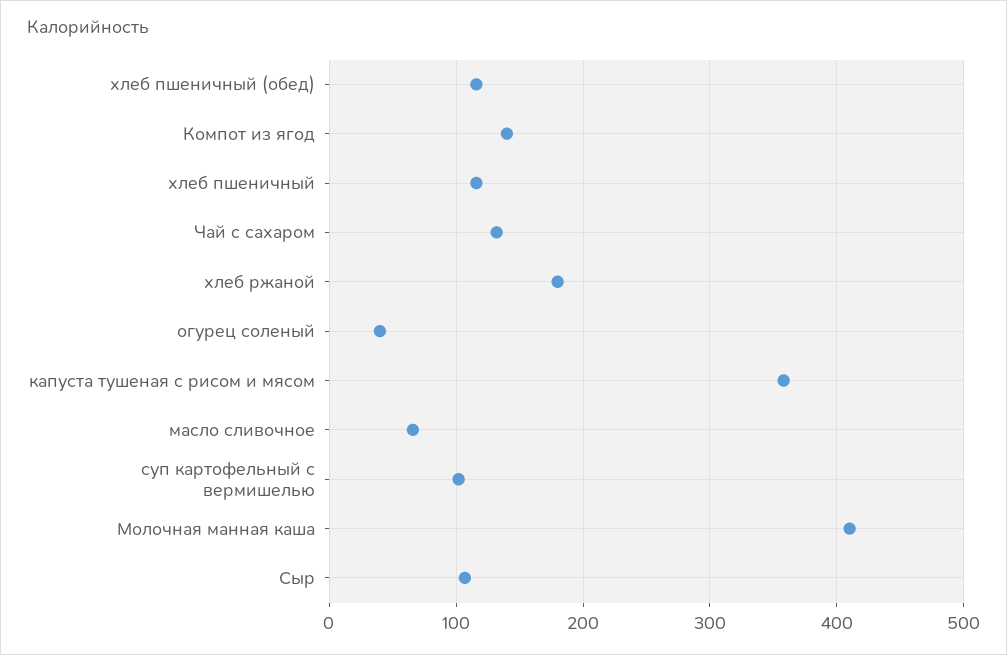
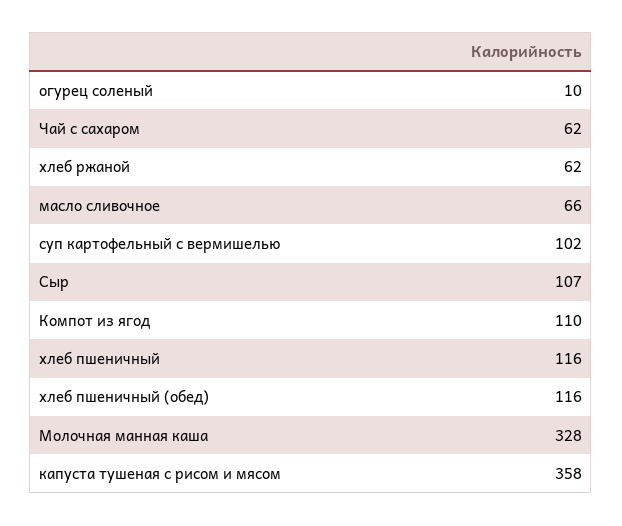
  {
    "хлеб пшеничный (обед)": 116,
-   "Компот из ягод": 140,
+   "Компот из ягод": 110,
    "хлеб пшеничный": 116,
-   "Чай с сахаром": 130,
+   "Чай с сахаром": 62,
-   "хлеб ржаной": 180,
+   "хлеб ржаной": 62,
-   "огурец соленый": 40,
+   "огурец соленый": 10,
    "капуста тушеная с рисом и мясом": 358,
    "масло сливочное": 66,
    "суп картофельный с вермишелью": 102,
-   "Молочная манная каша": 410,
+   "Молочная манная каша": 328,
    "Сыр": 107
  }

